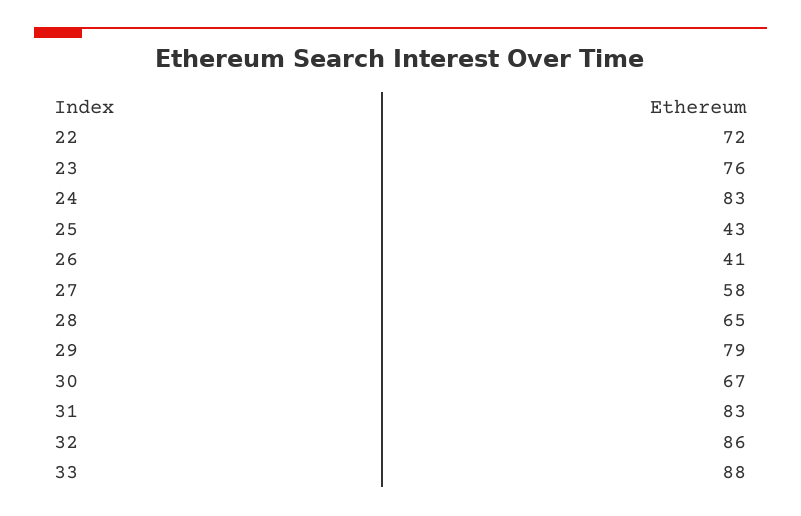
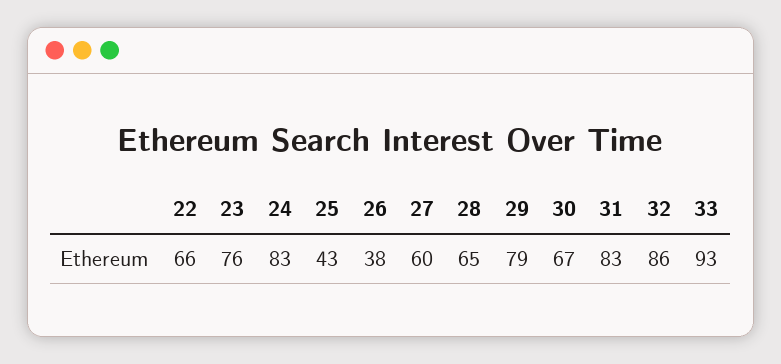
  {
-   "22": 72,
+   "22": 66,
    "23": 76,
    "24": 83,
    "25": 43,
-   "26": 41,
+   "26": 38,
-   "27": 58,
+   "27": 60,
    "28": 65,
    "29": 79,
    "30": 67,
    "31": 83,
    "32": 86,
-   "33": 88
+   "33": 93
  }

